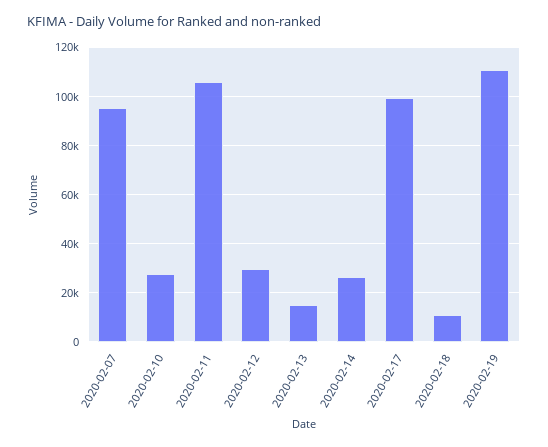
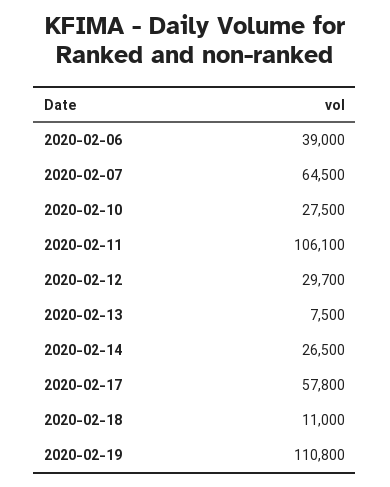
  {
-   "2020-02-07": 95000,
+   "2020-02-07": 64500,
    "2020-02-10": 27500,
    "2020-02-11": 106100,
    "2020-02-12": 29700,
-   "2020-02-13": 15000,
+   "2020-02-13": 7500,
    "2020-02-14": 26500,
-   "2020-02-17": 100000,
+   "2020-02-17": 57800,
    "2020-02-18": 11000,
-   "2020-02-19": 110800
+   "2020-02-19": 110800,
+   "2020-02-06": 39000
  }

